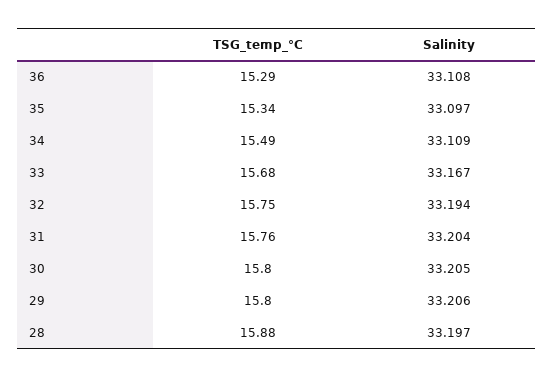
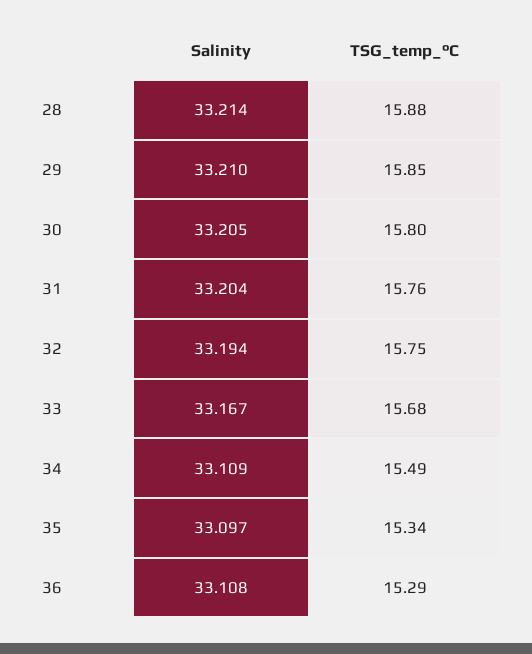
  {
    "TSG_temp_°C": {
      "36": 15.29,
      "35": 15.34,
      "34": 15.49,
      "33": 15.68,
      "32": 15.75,
      "31": 15.76,
      "30": 15.8,
-     "29": 15.8,
+     "29": 15.85,
      "28": 15.88
    },
    "Salinity": {
      "36": 33.108,
      "35": 33.097,
      "34": 33.109,
      "33": 33.167,
      "32": 33.194,
      "31": 33.204,
      "30": 33.205,
-     "29": 33.206,
+     "29": 33.21,
-     "28": 33.197
+     "28": 33.214
    }
  }

